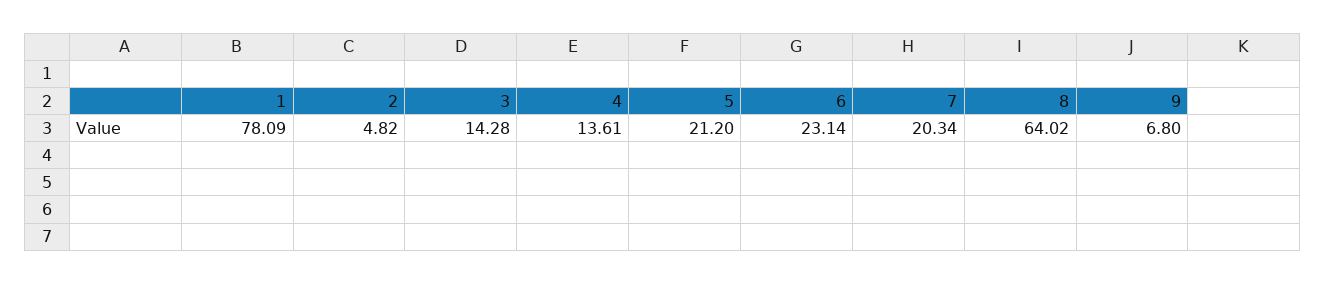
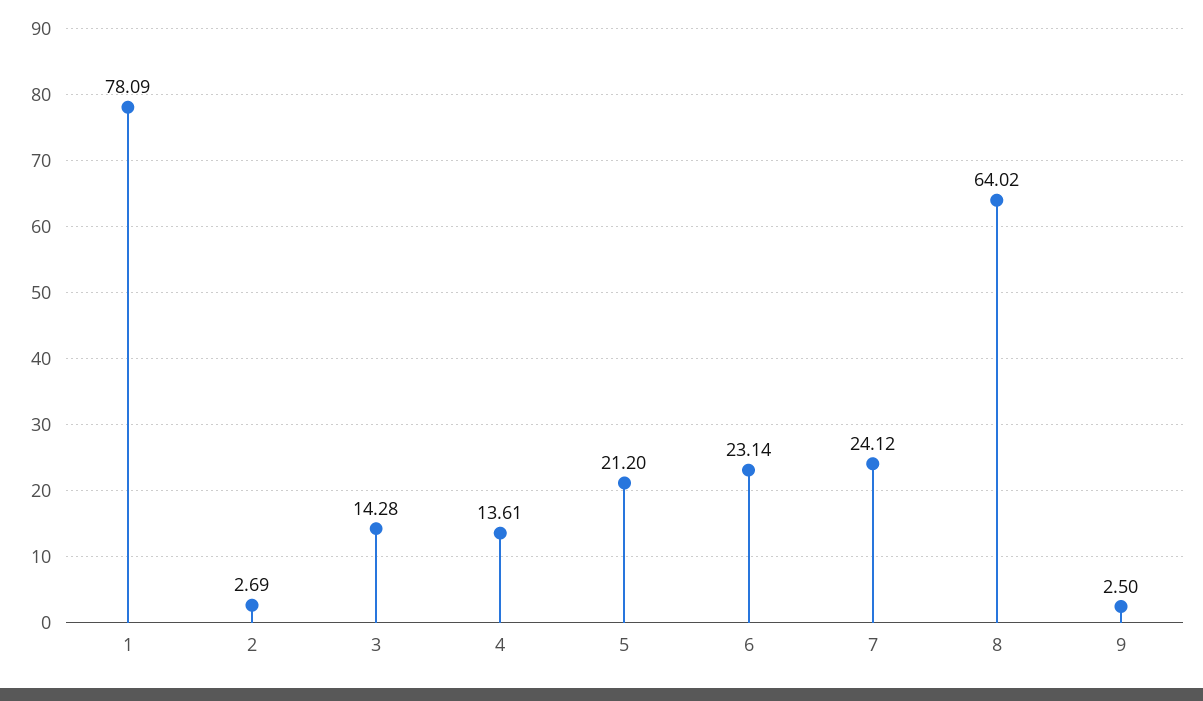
  {
    "1": 78.09,
-   "2": 4.82,
+   "2": 2.69,
    "3": 14.28,
    "4": 13.61,
    "5": 21.2,
    "6": 23.14,
-   "7": 20.34,
+   "7": 24.12,
    "8": 64.02,
-   "9": 6.8
+   "9": 2.5
  }

